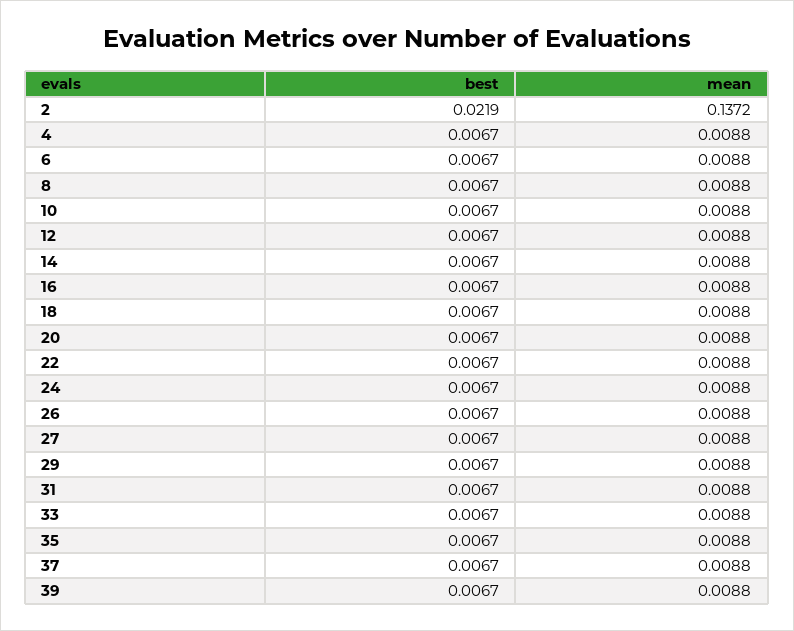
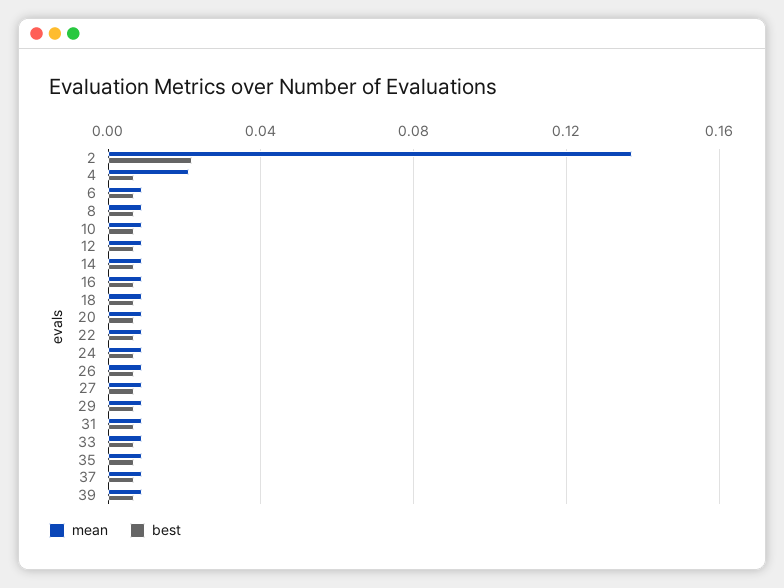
  {
    "best": {
      "2": 0.0219,
      "4": 0.0067,
      "6": 0.0067,
      "8": 0.0067,
      "10": 0.0067,
      "12": 0.0067,
      "14": 0.0067,
      "16": 0.0067,
      "18": 0.0067,
      "20": 0.0067,
      "22": 0.0067,
      "24": 0.0067,
      "26": 0.0067,
      "27": 0.0067,
      "29": 0.0067,
      "31": 0.0067,
      "33": 0.0067,
      "35": 0.0067,
      "37": 0.0067,
      "39": 0.0067
    },
    "mean": {
      "2": 0.1372,
-     "4": 0.0088,
+     "4": 0.02,
      "6": 0.0088,
      "8": 0.0088,
      "10": 0.0088,
      "12": 0.0088,
      "14": 0.0088,
      "16": 0.0088,
      "18": 0.0088,
      "20": 0.0088,
      "22": 0.0088,
      "24": 0.0088,
      "26": 0.0088,
      "27": 0.0088,
      "29": 0.0088,
      "31": 0.0088,
      "33": 0.0088,
      "35": 0.0088,
      "37": 0.0088,
      "39": 0.0088
    }
  }

